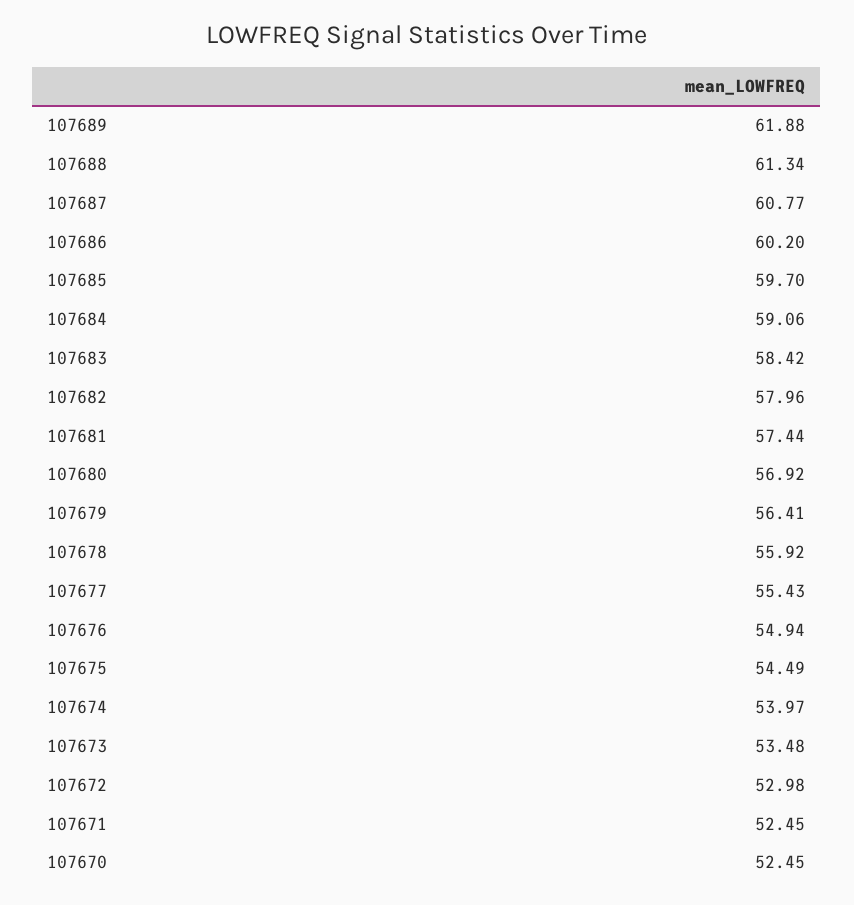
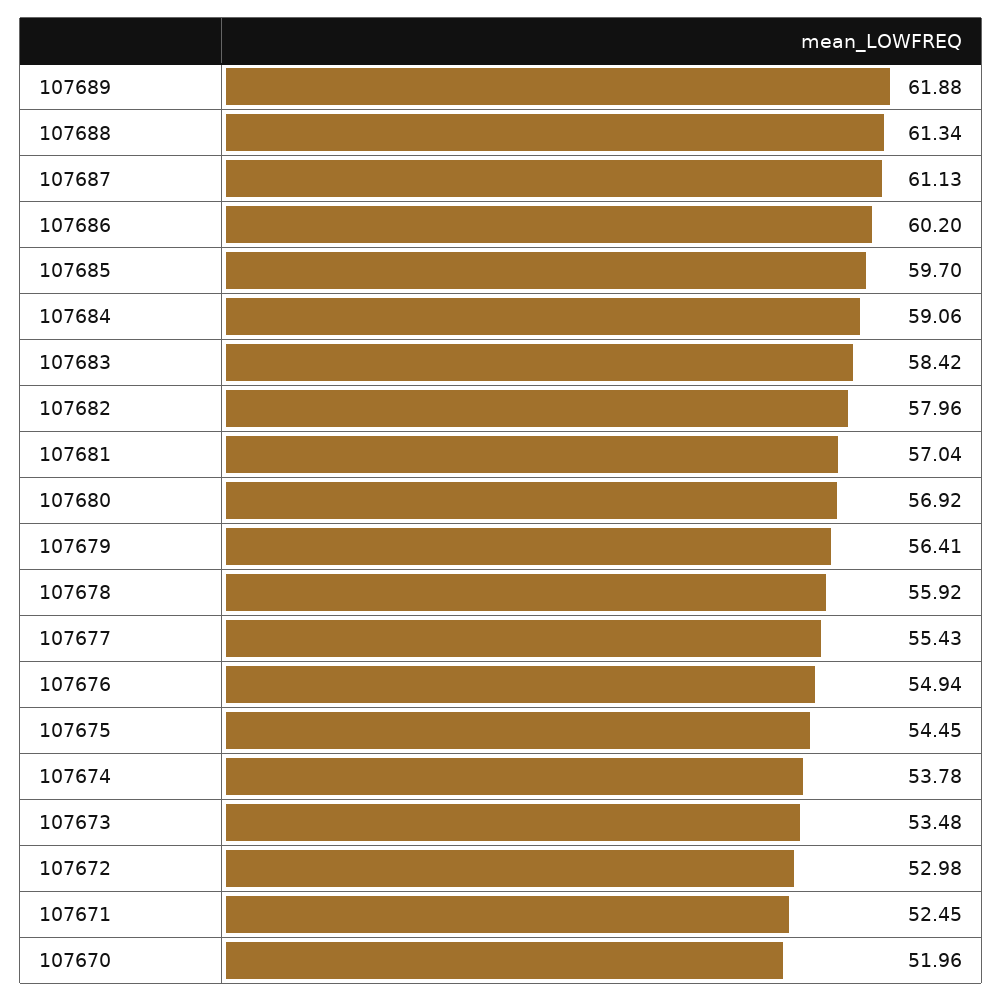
  {
    "107689": 61.88,
    "107688": 61.34,
-   "107687": 60.77,
+   "107687": 61.13,
    "107686": 60.2,
    "107685": 59.7,
    "107684": 59.06,
    "107683": 58.42,
    "107682": 57.96,
-   "107681": 57.44,
+   "107681": 57.04,
    "107680": 56.92,
    "107679": 56.41,
    "107678": 55.92,
    "107677": 55.43,
    "107676": 54.94,
-   "107675": 54.49,
+   "107675": 54.45,
-   "107674": 53.97,
+   "107674": 53.78,
    "107673": 53.48,
    "107672": 52.98,
    "107671": 52.45,
-   "107670": 52.45
+   "107670": 51.96
  }

